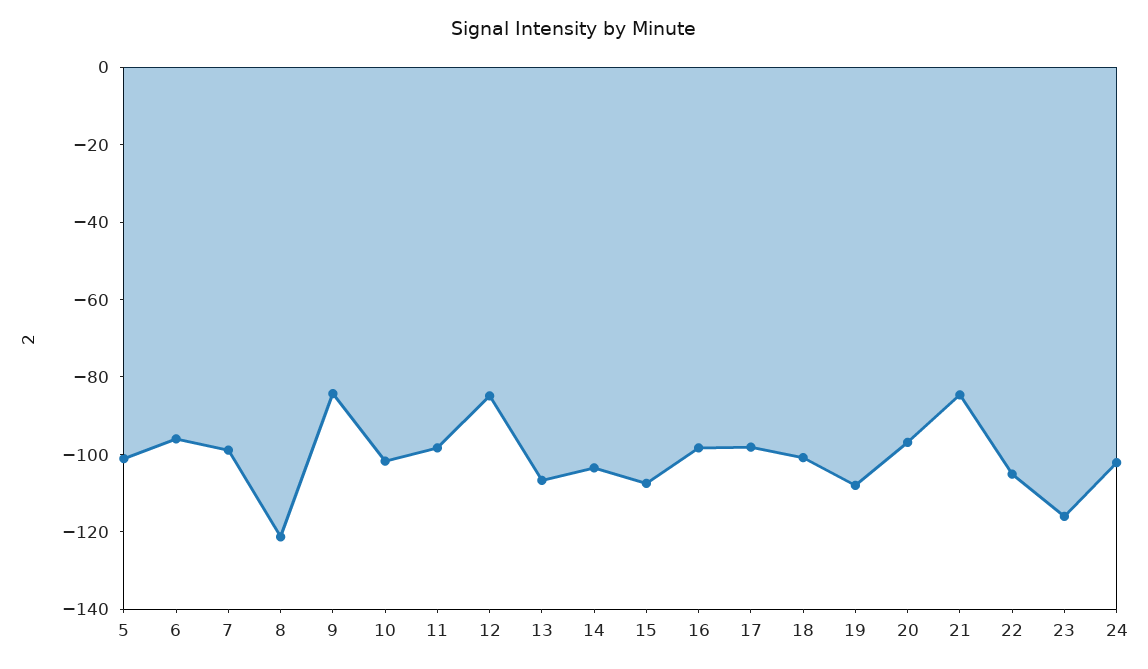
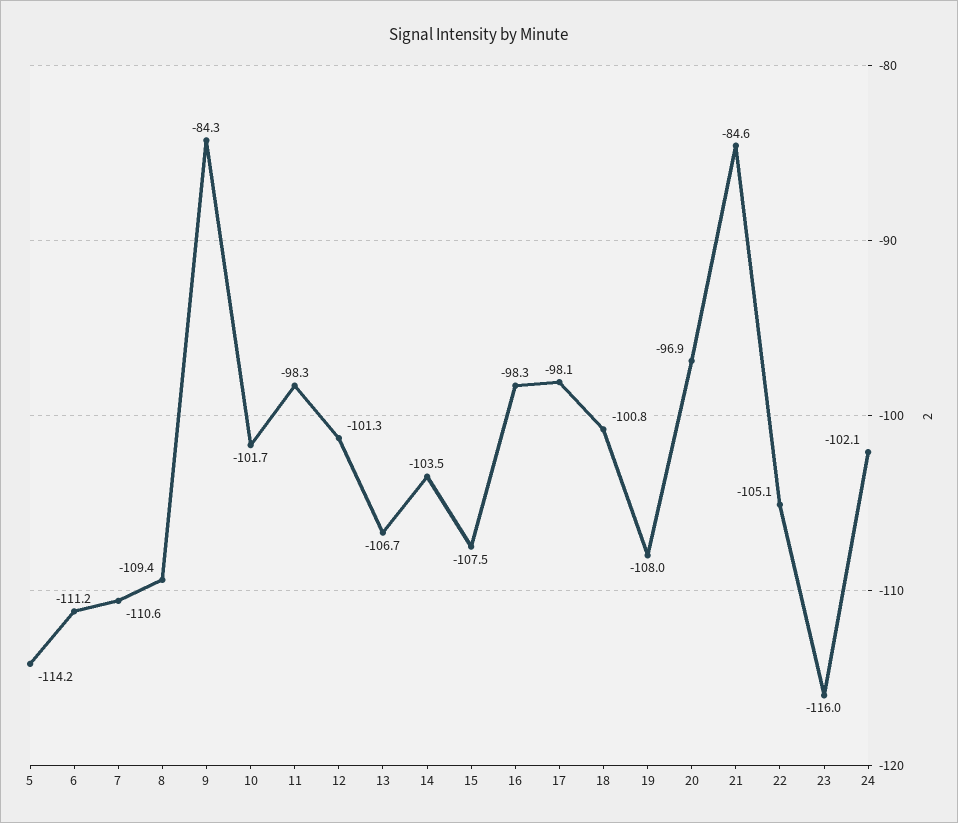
  {
-   "5": -100,
+   "5": -114.2,
-   "6": -95,
+   "6": -111.2,
-   "7": -100,
+   "7": -110.6,
-   "8": -120,
+   "8": -109.4,
    "9": -84.3,
    "10": -101.7,
    "11": -98.3,
-   "12": -85,
+   "12": -101.3,
    "13": -106.7,
    "14": -103.5,
    "15": -107.5,
    "16": -98.3,
    "17": -98.1,
    "18": -100.8,
    "19": -108,
    "20": -96.9,
    "21": -84.6,
    "22": -105.1,
    "23": -116,
    "24": -102.1
  }

